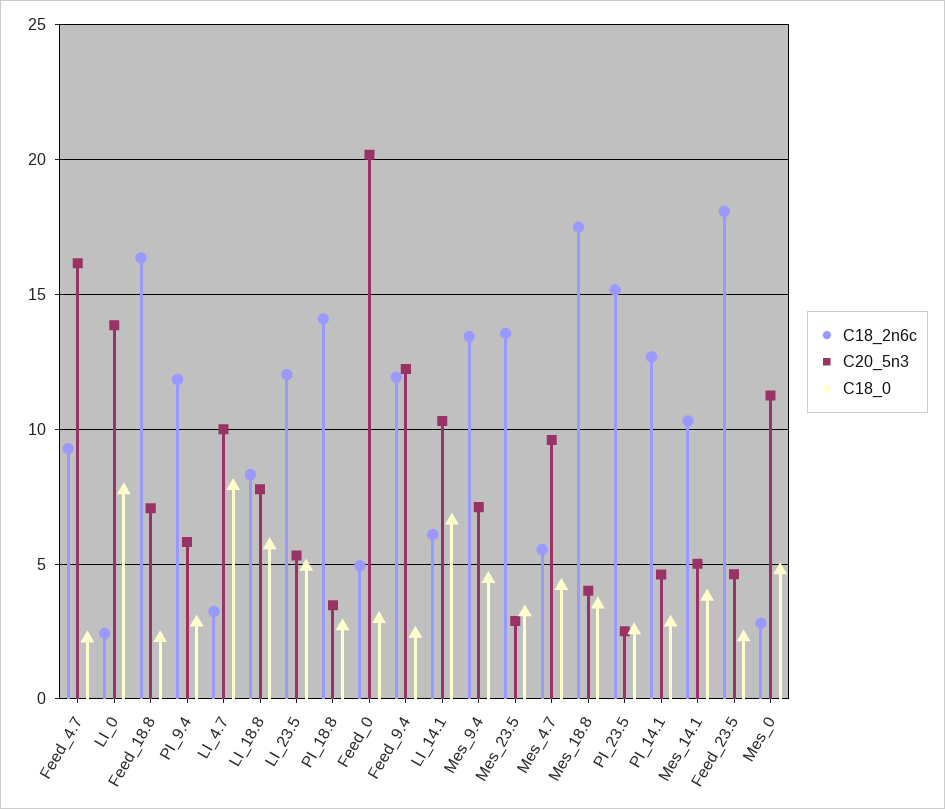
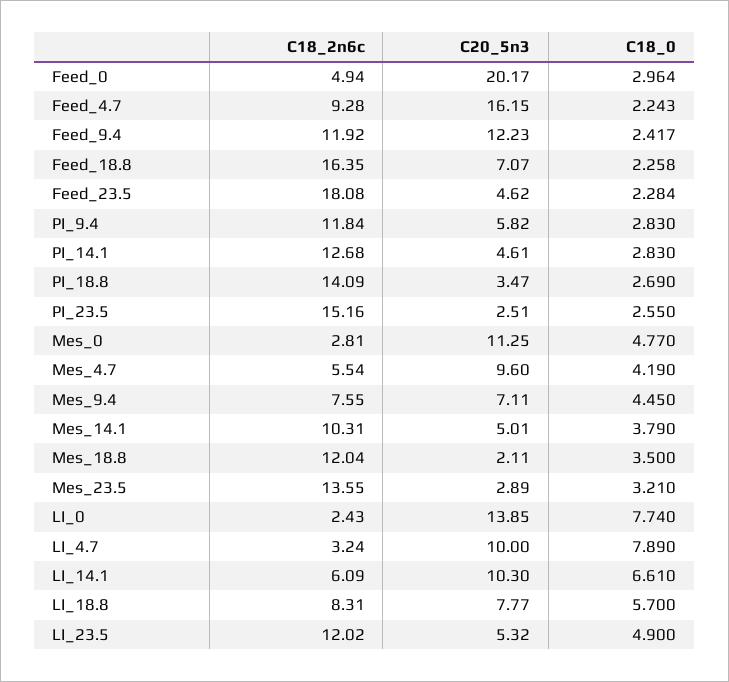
  {
    "C18_2n6c": {
      "Feed_4.7": 9.28,
      "LI_0": 2.43,
      "Feed_18.8": 16.35,
      "PI_9.4": 11.84,
      "LI_4.7": 3.24,
      "LI_18.8": 8.31,
      "LI_23.5": 12.02,
      "PI_18.8": 14.09,
      "Feed_0": 4.94,
      "Feed_9.4": 11.92,
      "LI_14.1": 6.09,
-     "Mes_9.4": 13.5,
+     "Mes_9.4": 7.55,
      "Mes_23.5": 13.55,
      "Mes_4.7": 5.54,
-     "Mes_18.8": 17.5,
+     "Mes_18.8": 12.04,
      "PI_23.5": 15.16,
      "PI_14.1": 12.68,
      "Mes_14.1": 10.31,
      "Feed_23.5": 18.08,
      "Mes_0": 2.81
    },
    "C20_5n3": {
      "Feed_4.7": 16.15,
      "LI_0": 13.85,
      "Feed_18.8": 7.07,
      "PI_9.4": 5.82,
      "LI_4.7": 10,
      "LI_18.8": 7.77,
      "LI_23.5": 5.32,
      "PI_18.8": 3.47,
      "Feed_0": 20.17,
      "Feed_9.4": 12.23,
      "LI_14.1": 10.3,
      "Mes_9.4": 7.11,
      "Mes_23.5": 2.89,
      "Mes_4.7": 9.6,
-     "Mes_18.8": 4,
+     "Mes_18.8": 2.11,
      "PI_23.5": 2.51,
      "PI_14.1": 4.61,
      "Mes_14.1": 5.01,
      "Feed_23.5": 4.62,
      "Mes_0": 11.25
    },
    "C18_0": {
      "Feed_4.7": 2.243,
      "LI_0": 7.74,
      "Feed_18.8": 2.258,
      "PI_9.4": 2.83,
      "LI_4.7": 7.89,
      "LI_18.8": 5.7,
      "LI_23.5": 4.9,
      "PI_18.8": 2.69,
      "Feed_0": 2.964,
      "Feed_9.4": 2.417,
      "LI_14.1": 6.61,
      "Mes_9.4": 4.45,
      "Mes_23.5": 3.21,
      "Mes_4.7": 4.19,
      "Mes_18.8": 3.5,
      "PI_23.5": 2.55,
      "PI_14.1": 2.83,
      "Mes_14.1": 3.79,
      "Feed_23.5": 2.284,
      "Mes_0": 4.77
    }
  }

